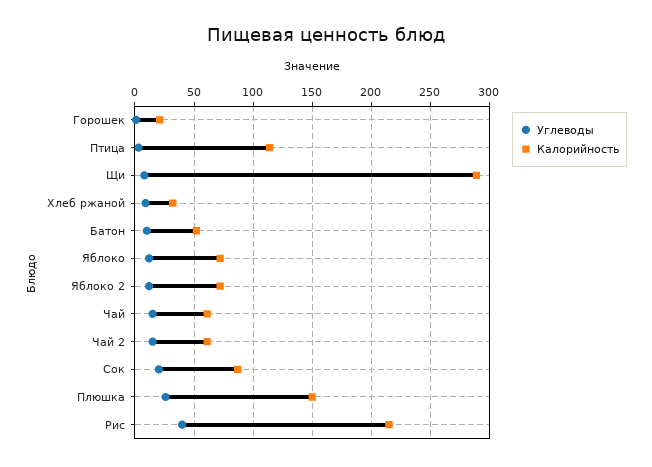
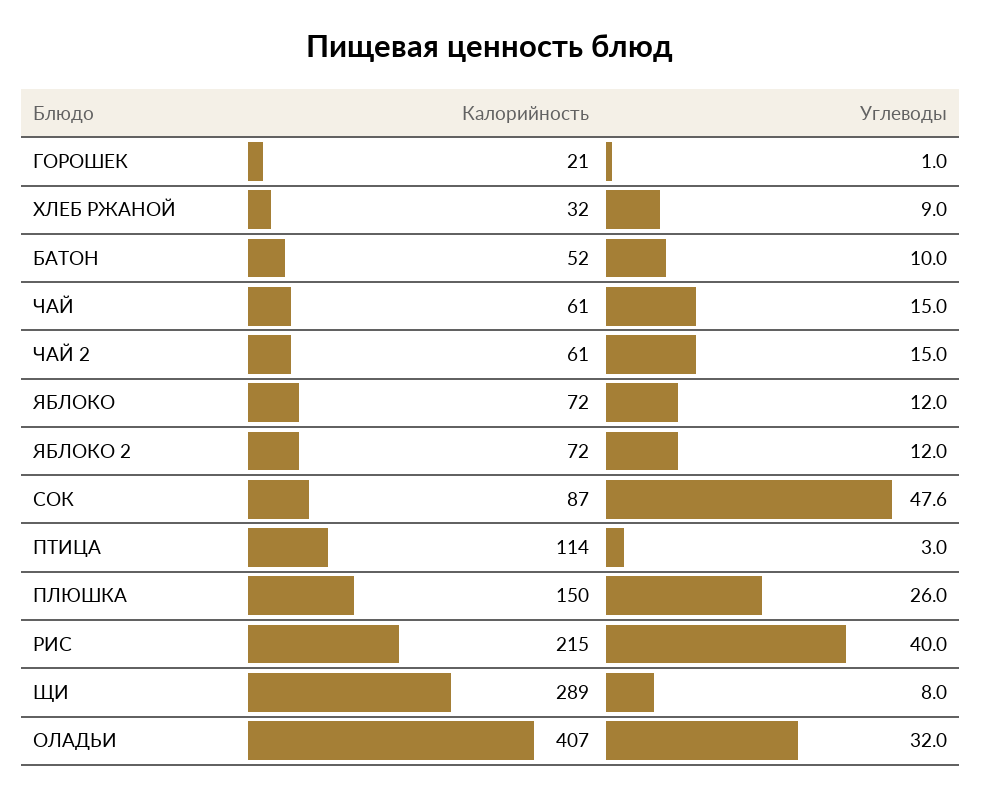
  {
    "Углеводы": {
      "Горошек": 1,
      "Птица": 3,
      "Щи": 8,
      "Хлеб ржаной": 9,
      "Батон": 10,
      "Яблоко": 12,
      "Яблоко 2": 12,
      "Чай": 15,
      "Чай 2": 15,
-     "Сок": 20,
+     "Сок": 47.6,
      "Плюшка": 26,
-     "Рис": 40
+     "Рис": 40,
+     "ОЛАДЬИ": 32
    },
    "Калорийность": {
      "Горошек": 21,
      "Птица": 114,
      "Щи": 289,
      "Хлеб ржаной": 32,
      "Батон": 52,
      "Яблоко": 72,
      "Яблоко 2": 72,
      "Чай": 61,
      "Чай 2": 61,
      "Сок": 87,
      "Плюшка": 150,
-     "Рис": 215
+     "Рис": 215,
+     "ОЛАДЬИ": 407
    }
  }

